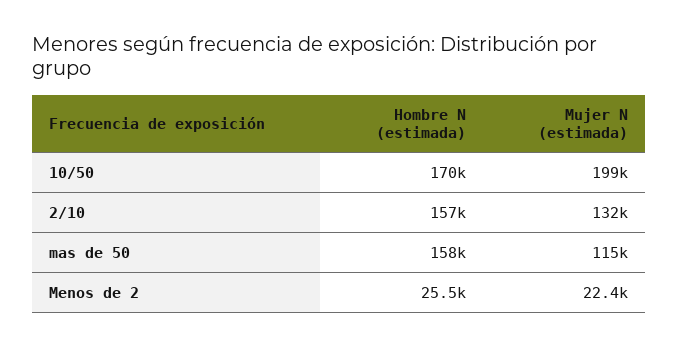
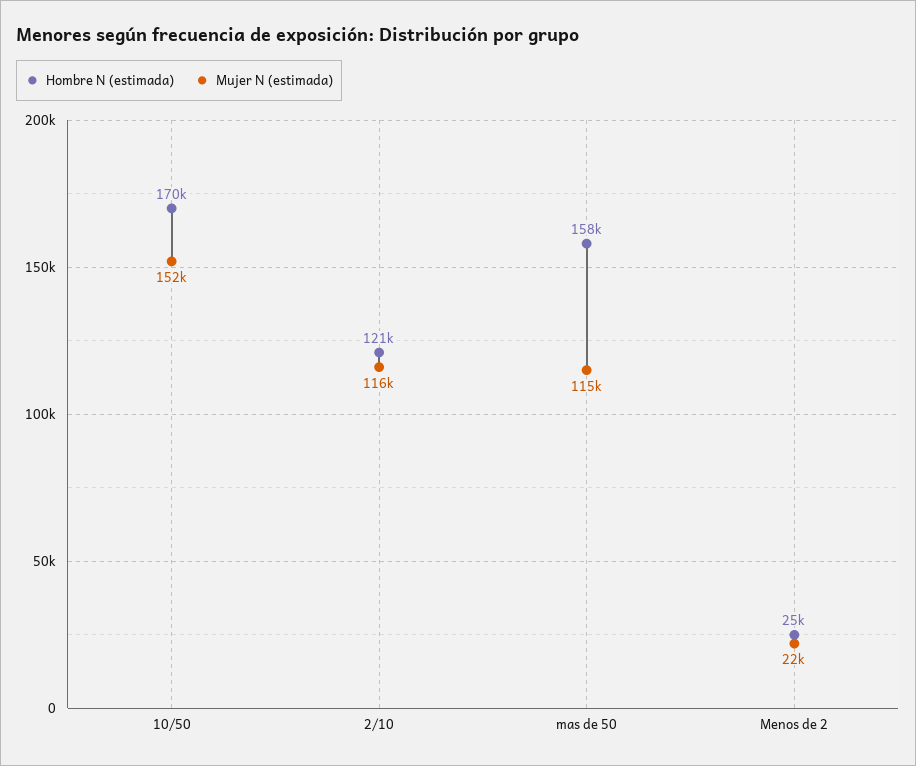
  {
    "Hombre N (estimada)": {
      "10/50": 170000,
-     "2/10": 157000,
+     "2/10": 121000,
      "mas de 50": 158000,
      "Menos de 2": 25500
    },
    "Mujer N (estimada)": {
-     "10/50": 199000,
+     "10/50": 152000,
-     "2/10": 132000,
+     "2/10": 116000,
      "mas de 50": 115000,
      "Menos de 2": 22400
    }
  }

